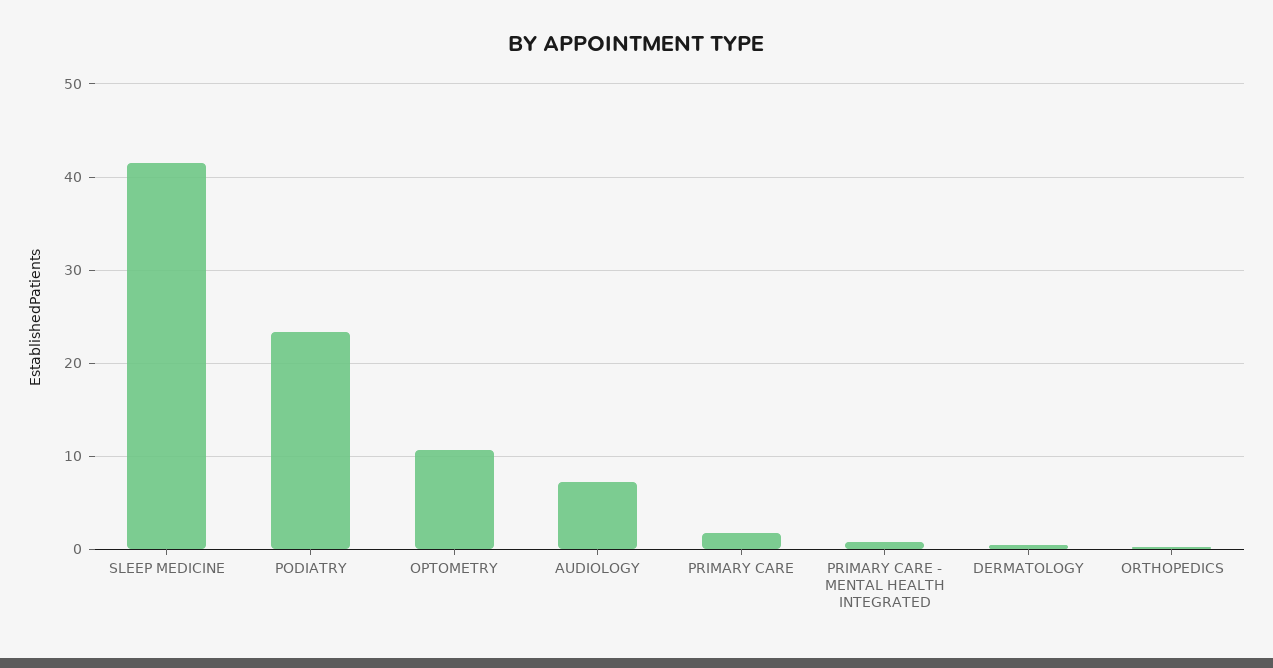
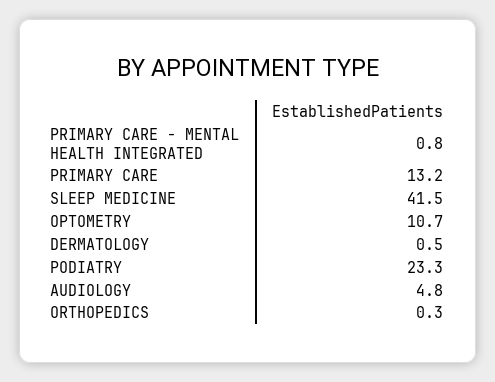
  {
    "SLEEP MEDICINE": 41.5,
    "PODIATRY": 23.3,
    "OPTOMETRY": 10.7,
-   "AUDIOLOGY": 7,
+   "AUDIOLOGY": 4.8,
-   "PRIMARY CARE": 2,
+   "PRIMARY CARE": 13.2,
    "PRIMARY CARE - MENTAL HEALTH INTEGRATED": 0.8,
    "DERMATOLOGY": 0.5,
    "ORTHOPEDICS": 0.3
  }

